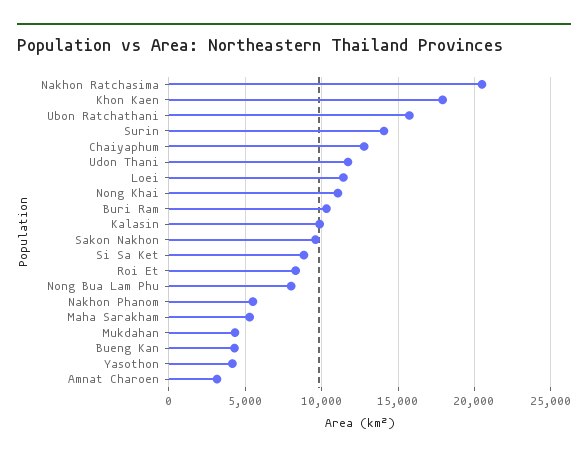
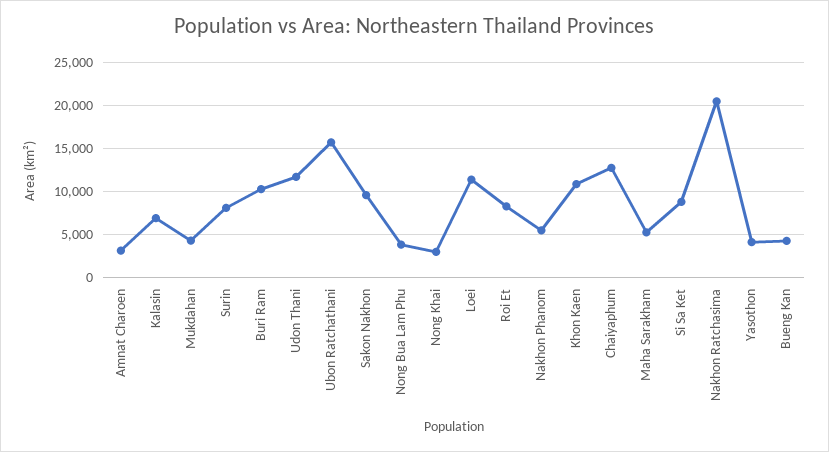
  {
    "Nakhon Ratchasima": 20500,
-   "Khon Kaen": 18000,
+   "Khon Kaen": 11000,
    "Ubon Ratchathani": 15500,
-   "Surin": 14000,
+   "Surin": 8000,
    "Chaiyaphum": 13000,
    "Udon Thani": 11500,
    "Loei": 11500,
-   "Nong Khai": 11000,
+   "Nong Khai": 3000,
    "Buri Ram": 10500,
-   "Kalasin": 10000,
+   "Kalasin": 7000,
    "Sakon Nakhon": 9500,
    "Si Sa Ket": 9000,
    "Roi Et": 8500,
-   "Nong Bua Lam Phu": 8000,
+   "Nong Bua Lam Phu": 4000,
    "Nakhon Phanom": 5500,
    "Maha Sarakham": 5500,
    "Mukdahan": 4500,
    "Bueng Kan": 4500,
    "Yasothon": 4000,
    "Amnat Charoen": 3000
  }

